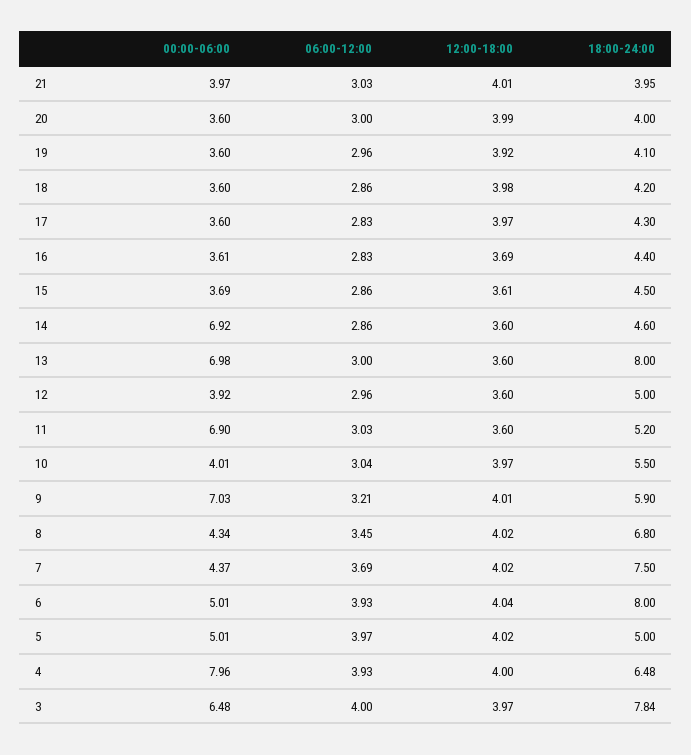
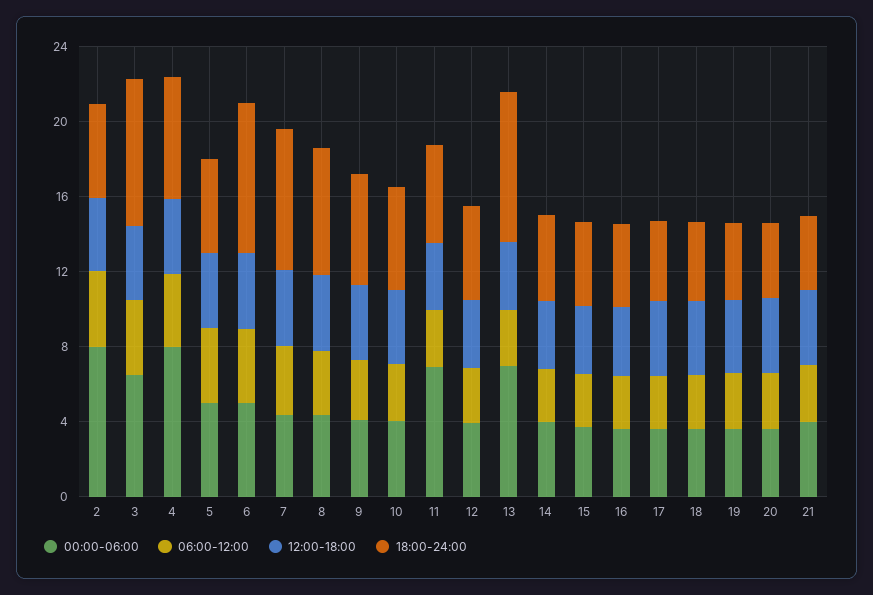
  {
    "00:00-06:00": {
      "21": 3.97,
      "20": 3.6,
      "19": 3.6,
      "18": 3.6,
      "17": 3.6,
      "16": 3.61,
      "15": 3.69,
-     "14": 6.92,
+     "14": 4,
      "13": 6.98,
      "12": 3.92,
      "11": 6.9,
      "10": 4.01,
-     "9": 7.03,
+     "9": 4,
      "8": 4.34,
      "7": 4.37,
      "6": 5.01,
      "5": 5.01,
      "4": 7.96,
-     "3": 6.48
+     "3": 6.48,
+     "2": 8
    },
    "06:00-12:00": {
      "21": 3.03,
      "20": 3,
      "19": 2.96,
      "18": 2.86,
      "17": 2.83,
      "16": 2.83,
      "15": 2.86,
      "14": 2.86,
      "13": 3,
      "12": 2.96,
      "11": 3.03,
      "10": 3.04,
      "9": 3.21,
      "8": 3.45,
      "7": 3.69,
      "6": 3.93,
      "5": 3.97,
      "4": 3.93,
-     "3": 4
+     "3": 4,
+     "2": 4
    },
    "12:00-18:00": {
      "21": 4.01,
      "20": 3.99,
      "19": 3.92,
      "18": 3.98,
      "17": 3.97,
      "16": 3.69,
      "15": 3.61,
      "14": 3.6,
      "13": 3.6,
      "12": 3.6,
      "11": 3.6,
      "10": 3.97,
      "9": 4.01,
      "8": 4.02,
      "7": 4.02,
      "6": 4.04,
      "5": 4.02,
      "4": 4,
-     "3": 3.97
+     "3": 3.97,
+     "2": 4
    },
    "18:00-24:00": {
      "21": 3.95,
      "20": 4,
      "19": 4.1,
      "18": 4.2,
      "17": 4.3,
      "16": 4.4,
      "15": 4.5,
      "14": 4.6,
      "13": 8,
      "12": 5,
      "11": 5.2,
      "10": 5.5,
      "9": 5.9,
      "8": 6.8,
      "7": 7.5,
      "6": 8,
      "5": 5,
      "4": 6.48,
-     "3": 7.84
+     "3": 7.84,
+     "2": 5
    }
  }

